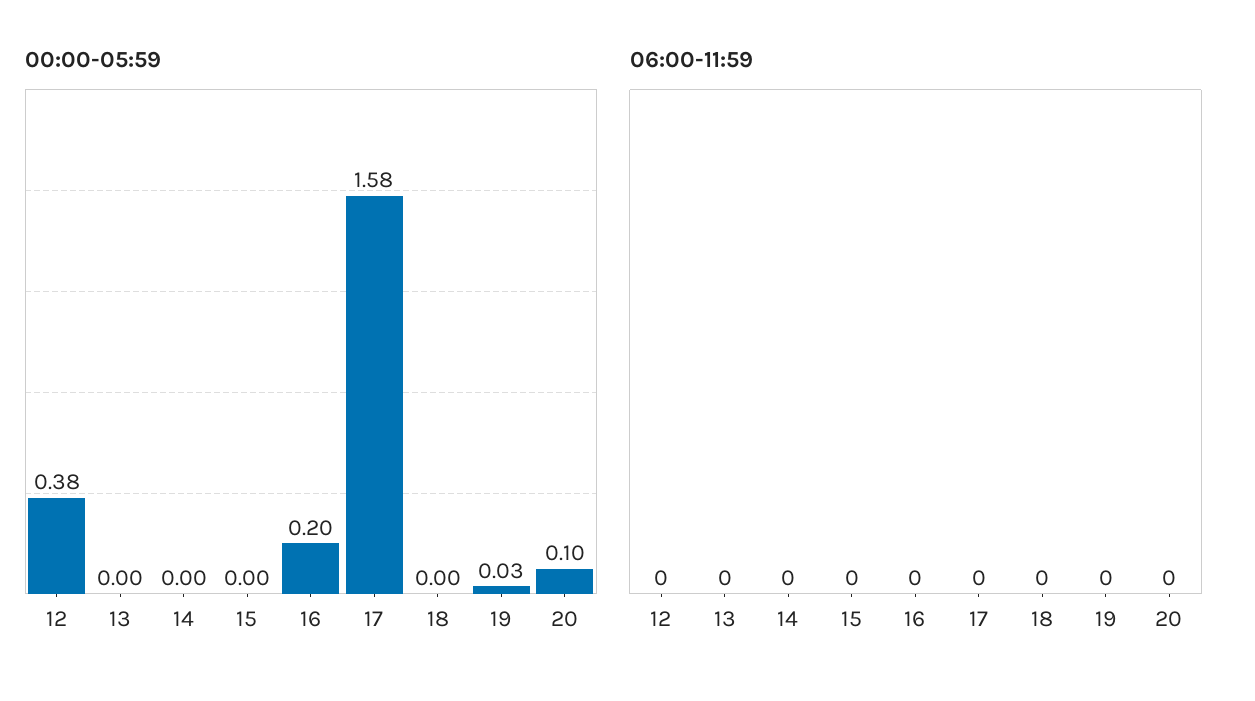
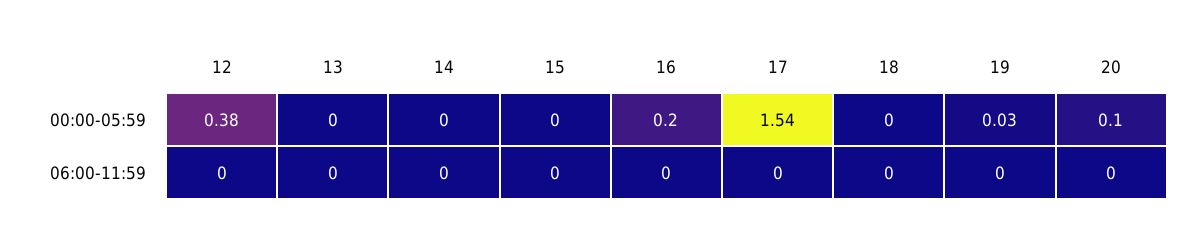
  {
    "00:00-05:59": {
      "12": 0.38,
      "13": 0,
      "14": 0,
      "15": 0,
      "16": 0.2,
-     "17": 1.58,
+     "17": 1.54,
      "18": 0,
      "19": 0.03,
      "20": 0.1
    },
    "06:00-11:59": {
      "12": 0,
      "13": 0,
      "14": 0,
      "15": 0,
      "16": 0,
      "17": 0,
      "18": 0,
      "19": 0,
      "20": 0
    }
  }

